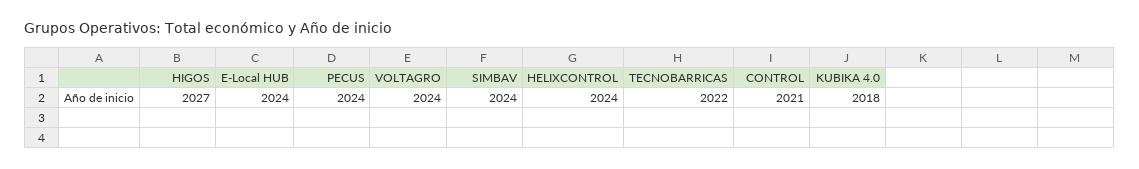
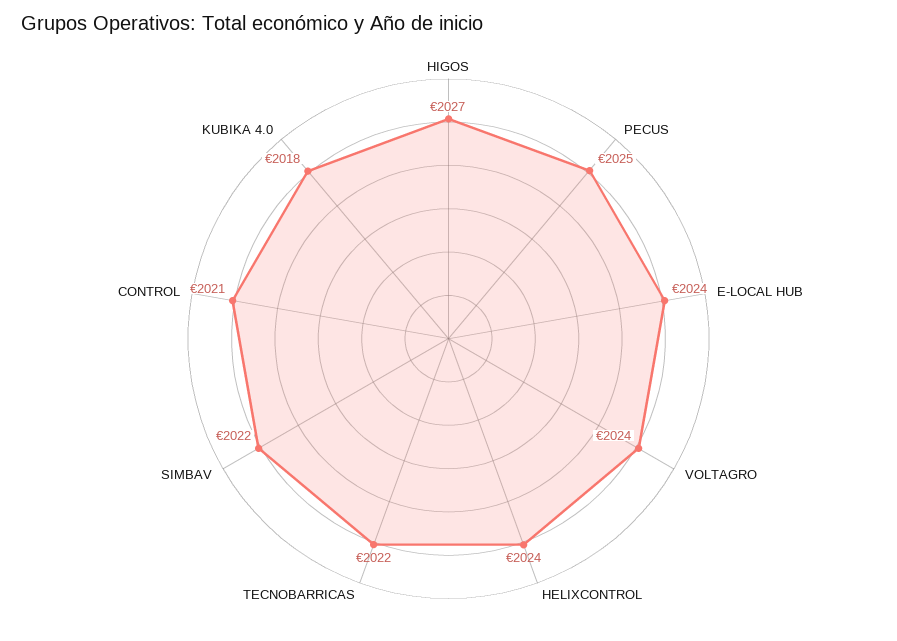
  {
    "HIGOS": 2027,
    "E-Local HUB": 2024,
-   "PECUS": 2024,
+   "PECUS": 2025,
    "VOLTAGRO": 2024,
-   "SIMBAV": 2024,
+   "SIMBAV": 2022,
    "HELIXCONTROL": 2024,
    "TECNOBARRICAS": 2022,
    "CONTROL": 2021,
    "KUBIKA 4.0": 2018
  }

